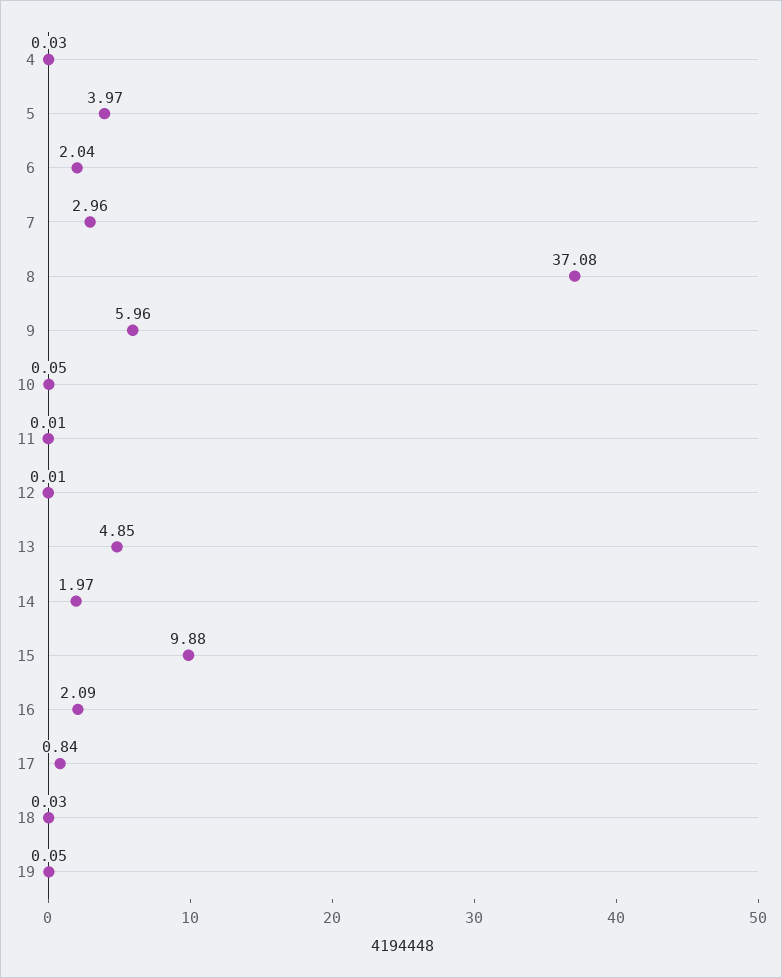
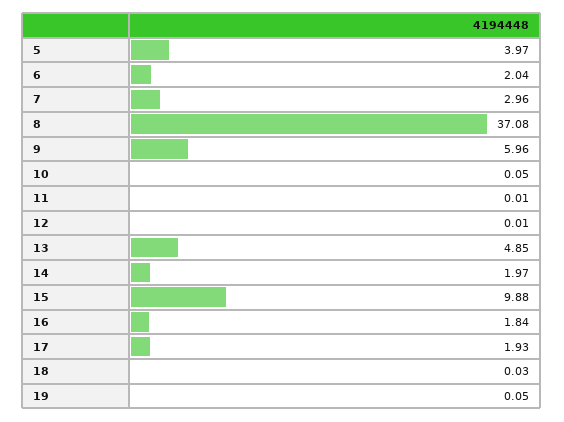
  {
-   "4": 0.03,
    "5": 3.97,
    "6": 2.04,
    "7": 2.96,
    "8": 37.08,
    "9": 5.96,
    "10": 0.05,
    "11": 0.01,
    "12": 0.01,
    "13": 4.85,
    "14": 1.97,
    "15": 9.88,
-   "16": 2.09,
+   "16": 1.84,
-   "17": 0.84,
+   "17": 1.93,
    "18": 0.03,
    "19": 0.05
  }

